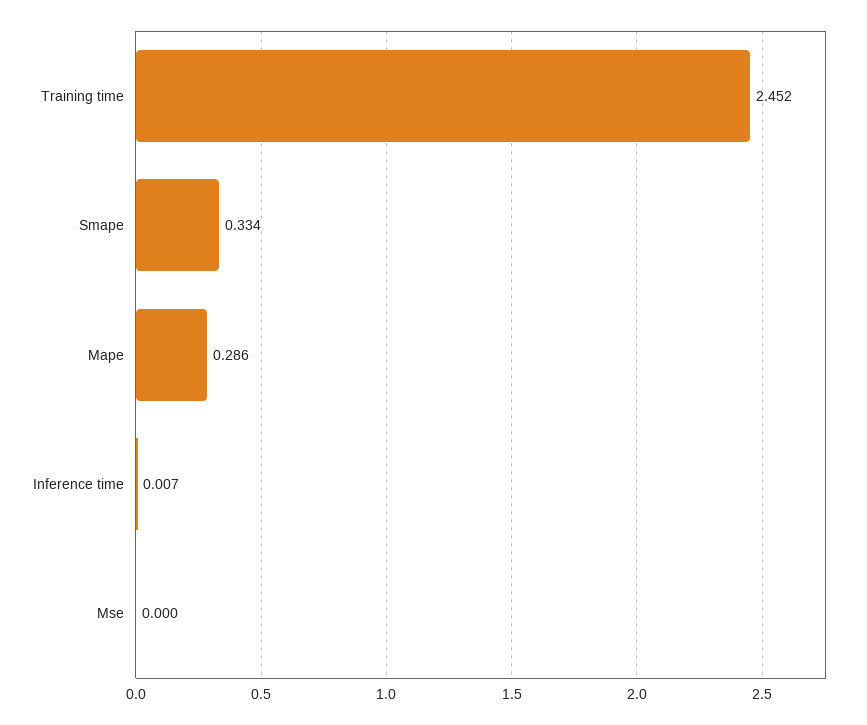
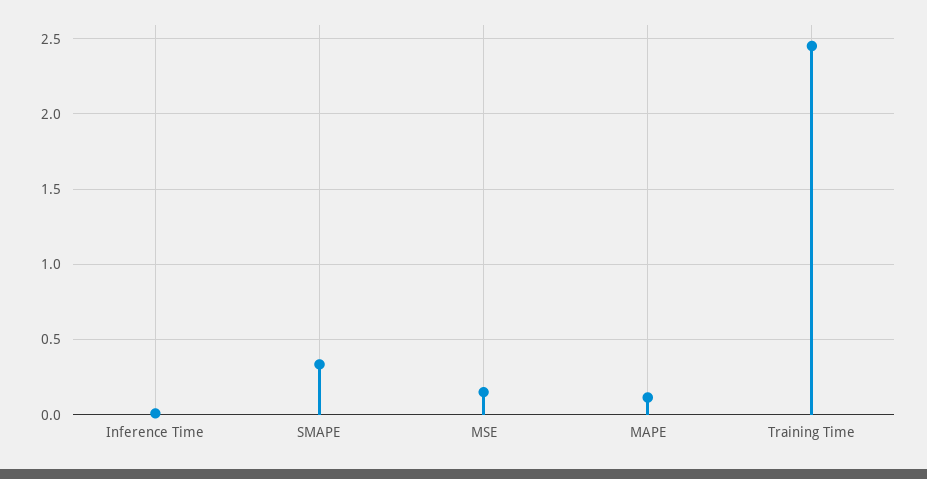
  {
    "Training time": 2.452,
    "Smape": 0.334,
-   "Mape": 0.286,
+   "Mape": 0.1,
    "Inference time": 0.007,
-   "Mse": 0
+   "Mse": 0.15
  }

